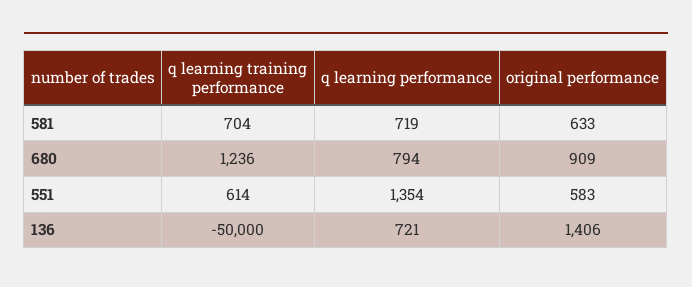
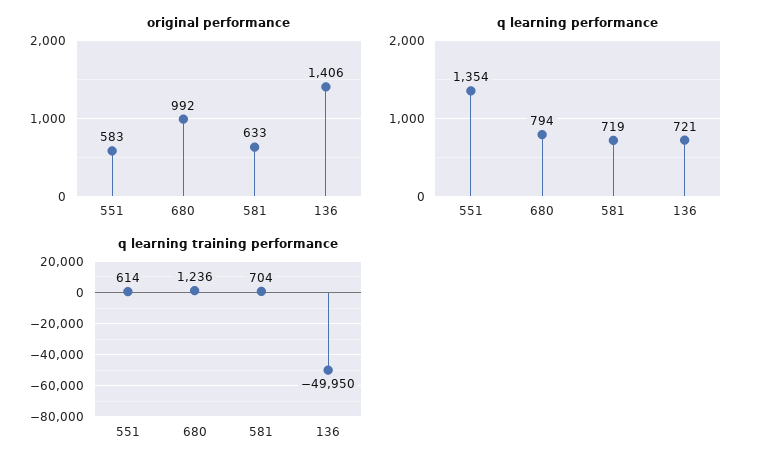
  {
    "q learning training performance": {
      "581": 704,
      "680": 1236,
      "551": 614,
-     "136": -50000
+     "136": -49950
    },
    "q learning performance": {
      "581": 719,
      "680": 794,
      "551": 1354,
      "136": 721
    },
    "original performance": {
      "581": 633,
-     "680": 909,
+     "680": 992,
      "551": 583,
      "136": 1406
    }
  }

